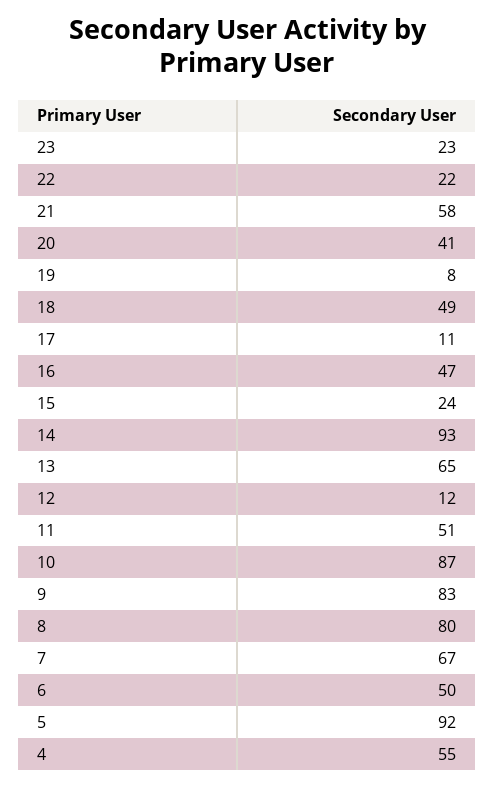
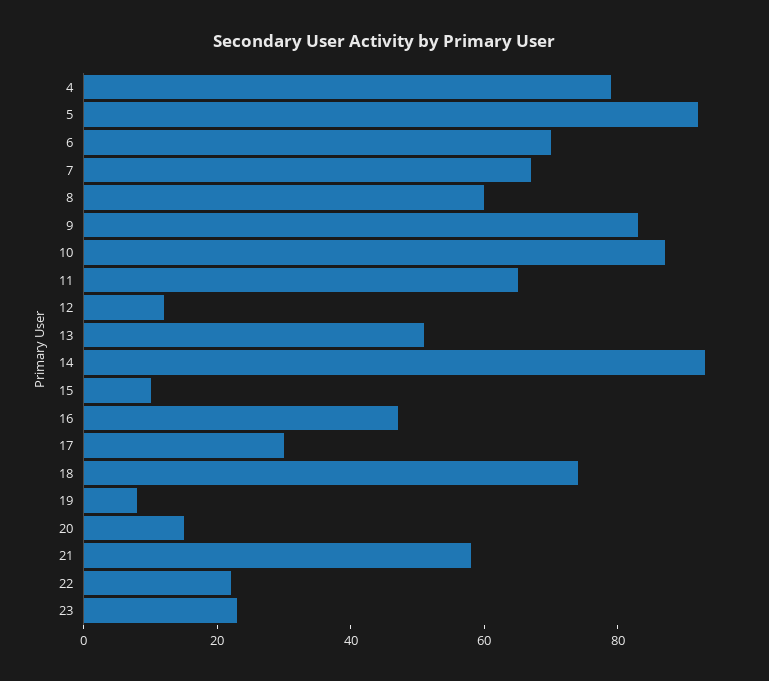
  {
    "23": 23,
    "22": 22,
    "21": 58,
-   "20": 41,
+   "20": 15,
    "19": 8,
-   "18": 49,
+   "18": 75,
-   "17": 11,
+   "17": 30,
    "16": 47,
-   "15": 24,
+   "15": 10,
    "14": 93,
-   "13": 65,
+   "13": 50,
    "12": 12,
-   "11": 51,
+   "11": 65,
    "10": 87,
    "9": 83,
-   "8": 80,
+   "8": 60,
    "7": 67,
-   "6": 50,
+   "6": 70,
    "5": 92,
-   "4": 55
+   "4": 80
  }

